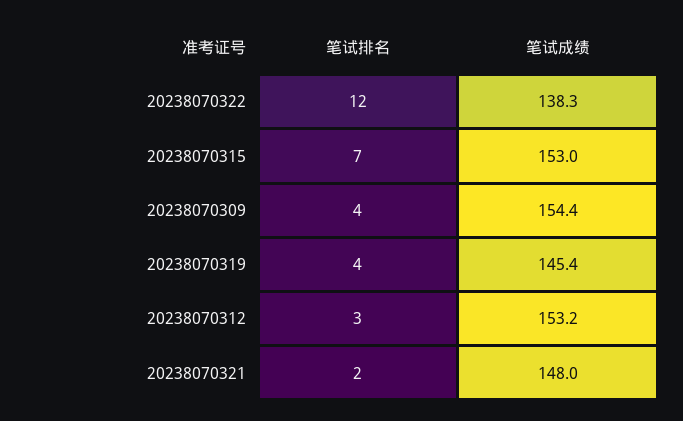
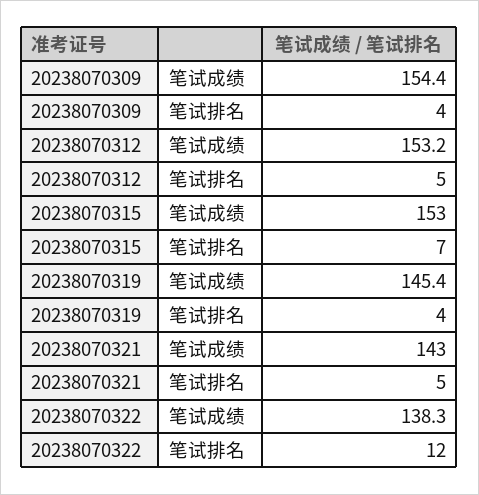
  {
    "笔试排名": {
      "20238070322": 12,
      "20238070315": 7,
      "20238070309": 4,
      "20238070319": 4,
-     "20238070312": 3,
+     "20238070312": 5,
-     "20238070321": 2
+     "20238070321": 5
    },
    "笔试成绩": {
      "20238070322": 138.3,
      "20238070315": 153,
      "20238070309": 154.4,
      "20238070319": 145.4,
      "20238070312": 153.2,
-     "20238070321": 148
+     "20238070321": 143
    }
  }

